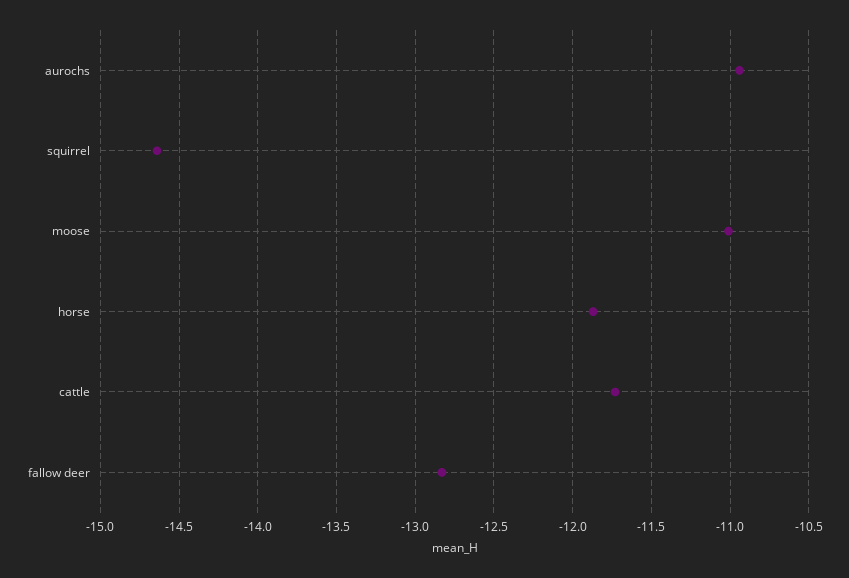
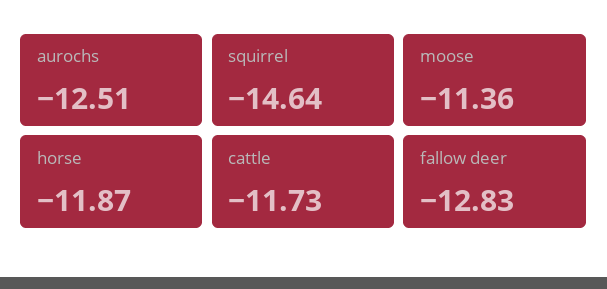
  {
-   "aurochs": -10.95,
+   "aurochs": -12.51,
    "squirrel": -14.64,
-   "moose": -11,
+   "moose": -11.36,
    "horse": -11.87,
    "cattle": -11.73,
    "fallow deer": -12.83
  }

